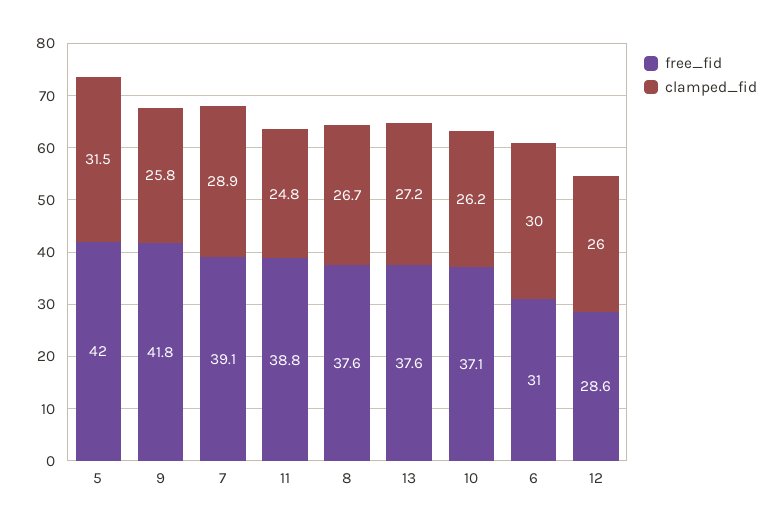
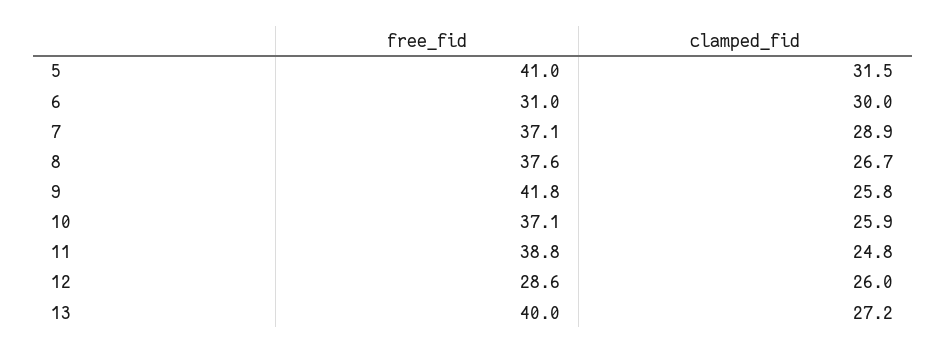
  {
    "free_fid": {
-     "5": 42,
+     "5": 41,
      "9": 41.8,
-     "7": 39.1,
+     "7": 37.1,
      "11": 38.8,
      "8": 37.6,
-     "13": 37.6,
+     "13": 40,
      "10": 37.1,
      "6": 31,
      "12": 28.6
    },
    "clamped_fid": {
      "5": 31.5,
      "9": 25.8,
      "7": 28.9,
      "11": 24.8,
      "8": 26.7,
      "13": 27.2,
-     "10": 26.2,
+     "10": 25.9,
      "6": 30,
      "12": 26
    }
  }

